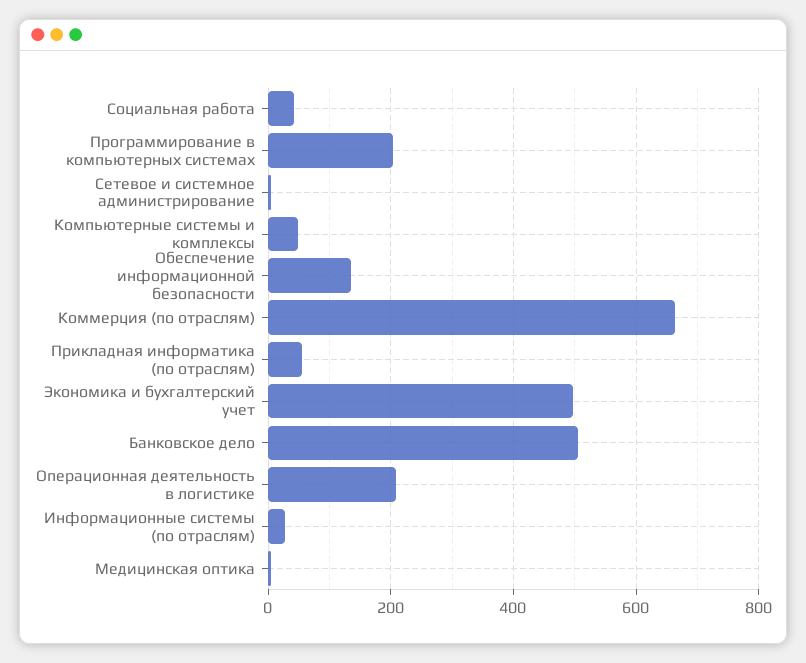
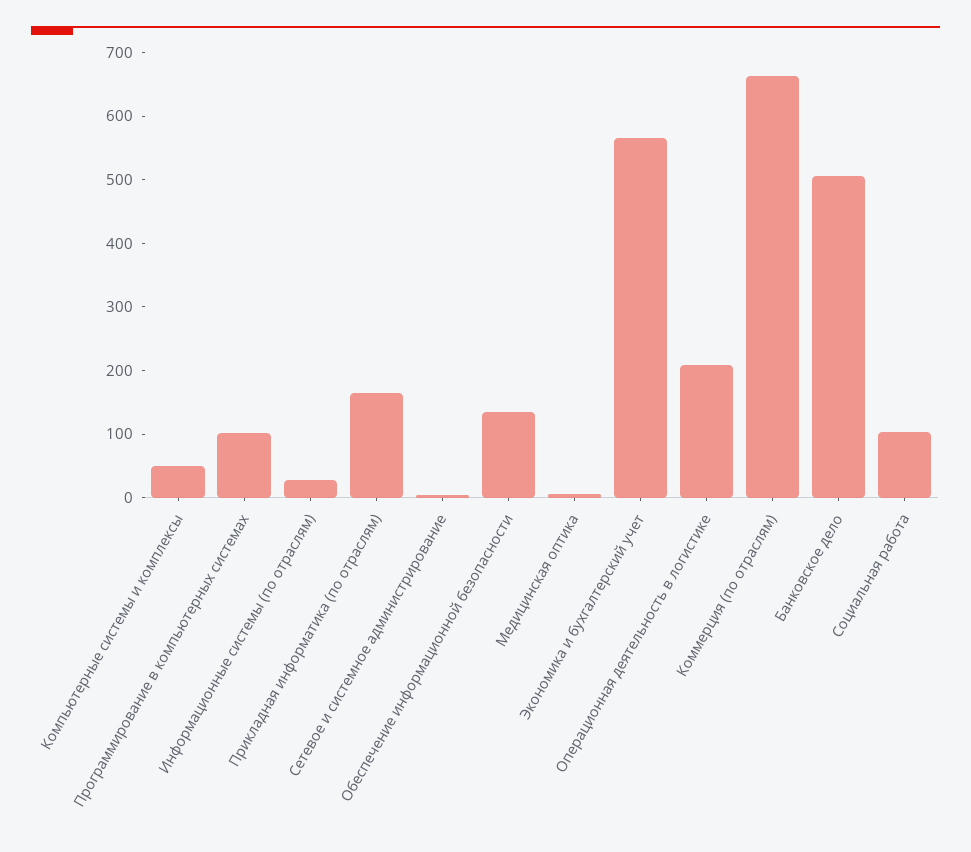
  {
-   "Социальная работа": 40,
+   "Социальная работа": 100,
-   "Программирование в компьютерных системах": 200,
+   "Программирование в компьютерных системах": 100,
    "Сетевое и системное администрирование": 0,
    "Компьютерные системы и комплексы": 40,
    "Обеспечение информационной безопасности": 140,
    "Коммерция (по отраслям)": 660,
-   "Прикладная информатика (по отраслям)": 60,
+   "Прикладная информатика (по отраслям)": 160,
-   "Экономика и бухгалтерский учет": 500,
+   "Экономика и бухгалтерский учет": 560,
    "Банковское дело": 500,
    "Операционная деятельность в логистике": 200,
    "Информационные системы (по отраслям)": 20,
    "Медицинская оптика": 0
  }

